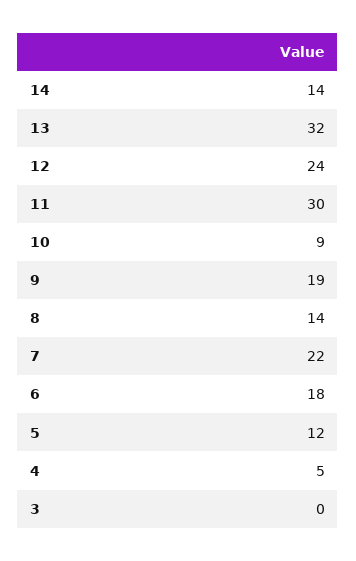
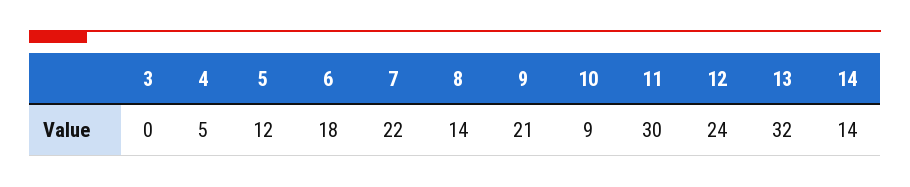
  {
    "14": 14,
    "13": 32,
    "12": 24,
    "11": 30,
    "10": 9,
-   "9": 19,
+   "9": 21,
    "8": 14,
    "7": 22,
    "6": 18,
    "5": 12,
    "4": 5,
    "3": 0
  }

